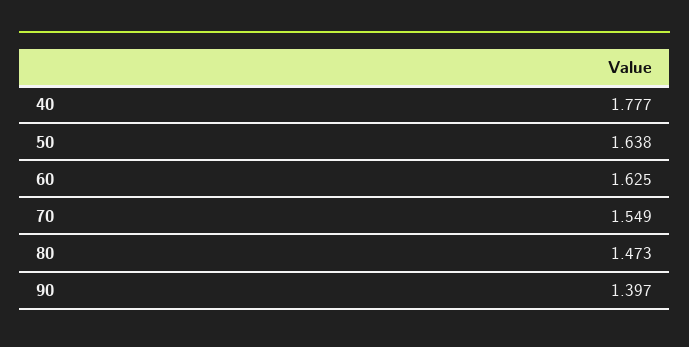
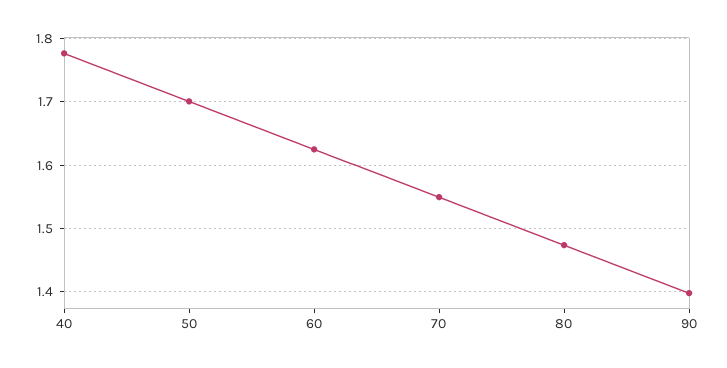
  {
    "40": 1.777,
-   "50": 1.638,
+   "50": 1.7,
    "60": 1.625,
    "70": 1.549,
    "80": 1.473,
    "90": 1.397
  }

